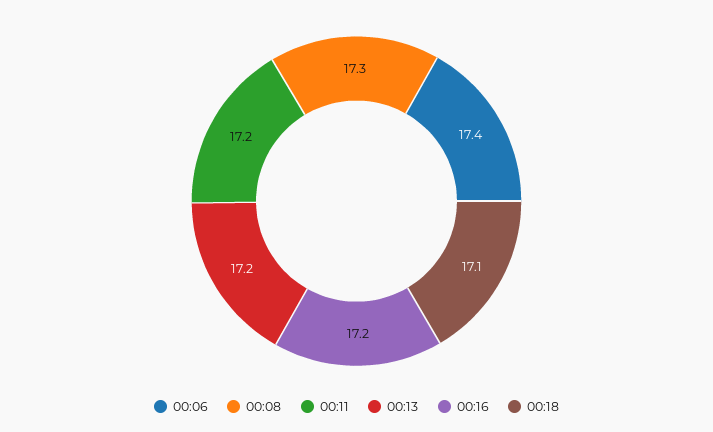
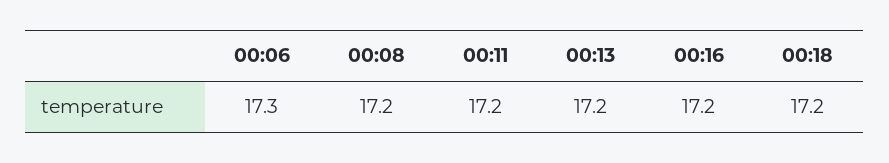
  {
-   "00:06": 17.4,
+   "00:06": 17.3,
-   "00:08": 17.3,
+   "00:08": 17.2,
    "00:11": 17.2,
    "00:13": 17.2,
    "00:16": 17.2,
-   "00:18": 17.1
+   "00:18": 17.2
  }

